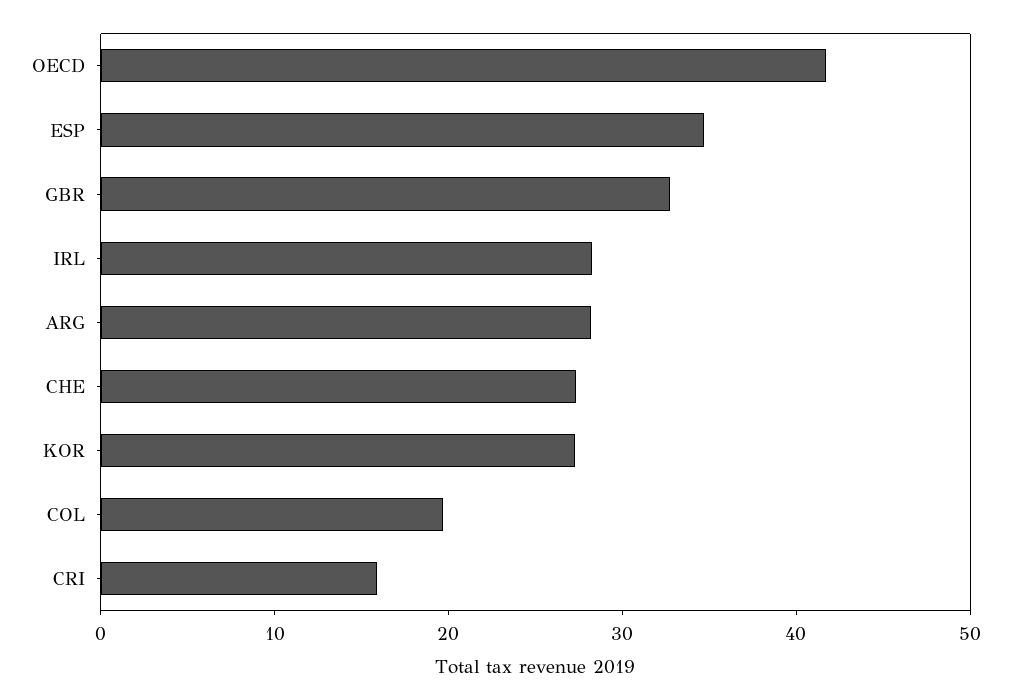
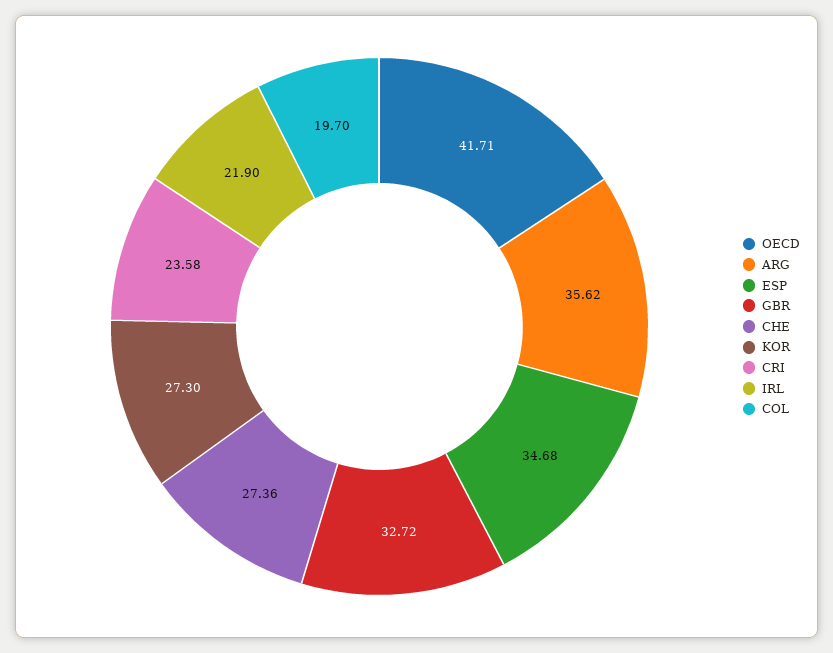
  {
    "OECD": 41.71,
    "ESP": 34.68,
    "GBR": 32.72,
-   "IRL": 28,
+   "IRL": 21.9,
-   "ARG": 28,
+   "ARG": 35.62,
    "CHE": 27.36,
    "KOR": 27.3,
    "COL": 19.7,
-   "CRI": 16
+   "CRI": 23.58
  }

